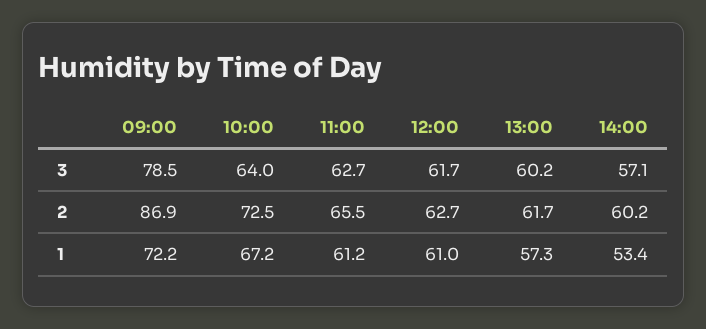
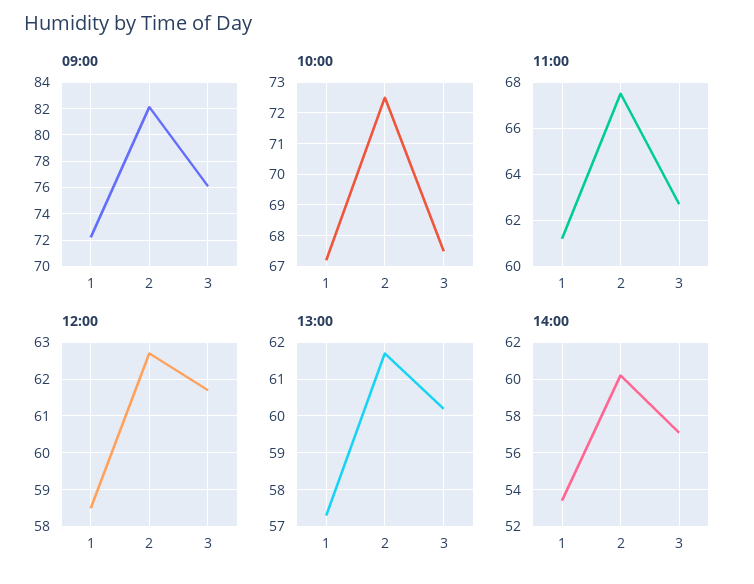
  {
    "09:00": {
-     "3": 78.5,
+     "3": 76,
-     "2": 86.9,
+     "2": 82,
      "1": 72.2
    },
    "10:00": {
-     "3": 64,
+     "3": 67.5,
      "2": 72.5,
      "1": 67.2
    },
    "11:00": {
      "3": 62.7,
-     "2": 65.5,
+     "2": 67.5,
      "1": 61.2
    },
    "12:00": {
      "3": 61.7,
      "2": 62.7,
-     "1": 61
+     "1": 58.5
    },
    "13:00": {
      "3": 60.2,
      "2": 61.7,
      "1": 57.3
    },
    "14:00": {
      "3": 57.1,
      "2": 60.2,
      "1": 53.4
    }
  }

